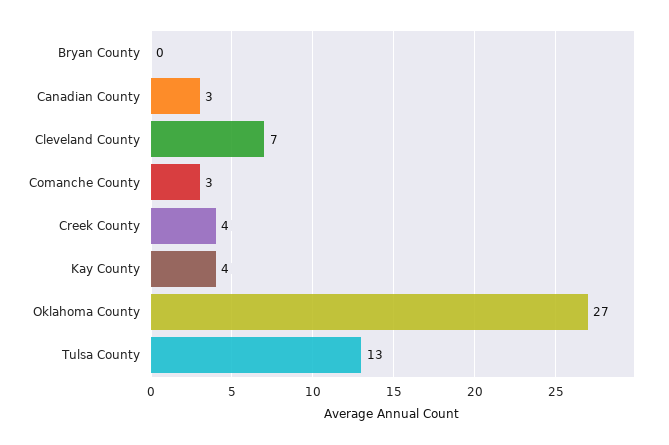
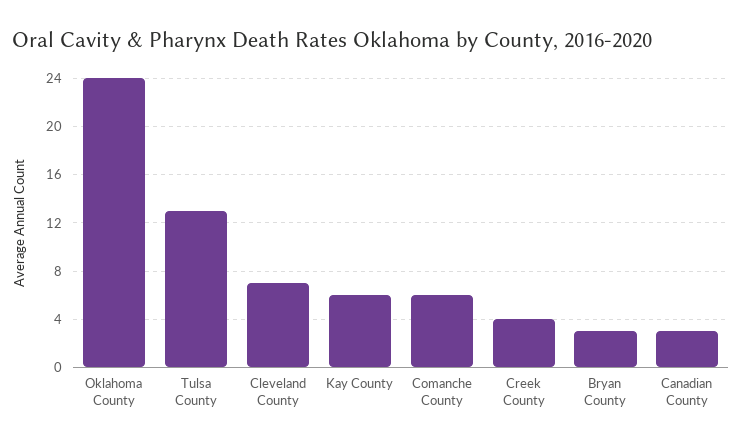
  {
-   "Bryan County": 0,
+   "Bryan County": 3,
    "Canadian County": 3,
    "Cleveland County": 7,
-   "Comanche County": 3,
+   "Comanche County": 6,
    "Creek County": 4,
-   "Kay County": 4,
+   "Kay County": 6,
-   "Oklahoma County": 27,
+   "Oklahoma County": 24,
    "Tulsa County": 13
  }

